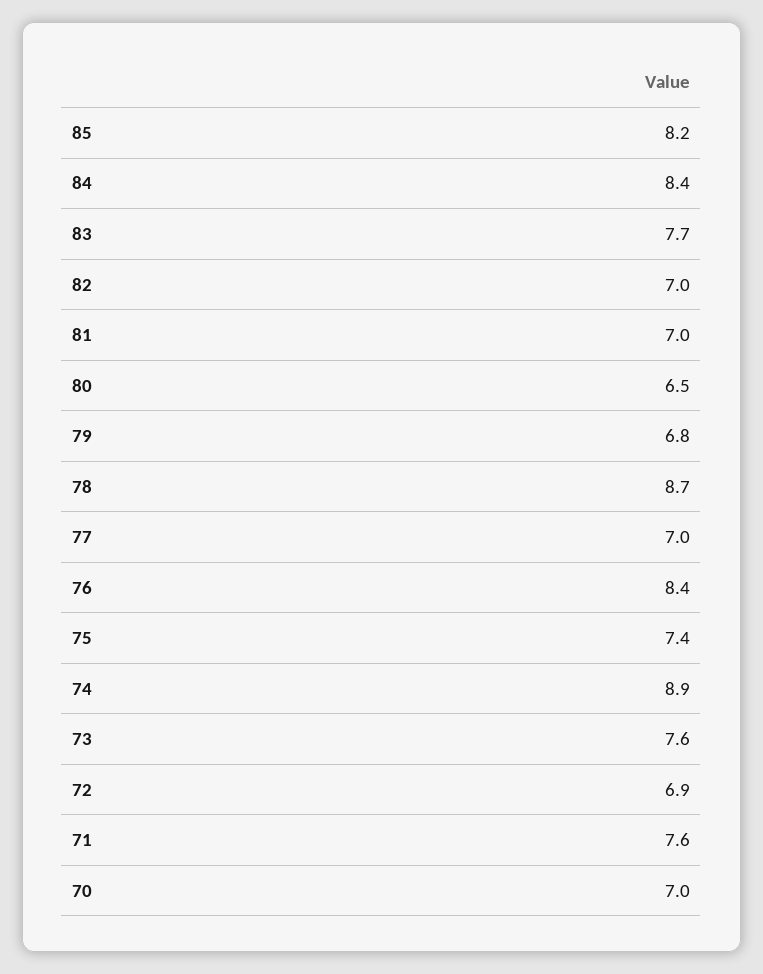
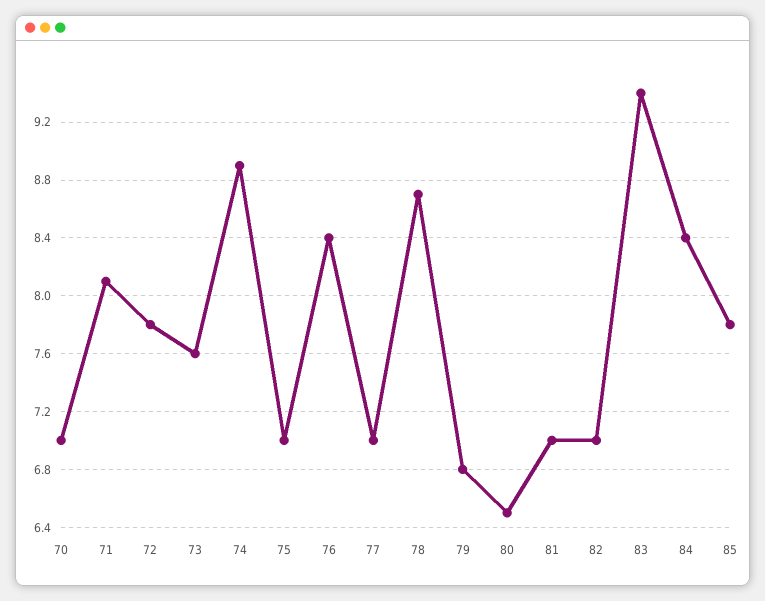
  {
-   "85": 8.2,
+   "85": 7.8,
    "84": 8.4,
-   "83": 7.7,
+   "83": 9.4,
    "82": 7,
    "81": 7,
    "80": 6.5,
    "79": 6.8,
    "78": 8.7,
    "77": 7,
    "76": 8.4,
-   "75": 7.4,
+   "75": 7,
    "74": 8.9,
    "73": 7.6,
-   "72": 6.9,
+   "72": 7.8,
-   "71": 7.6,
+   "71": 8.1,
    "70": 7
  }

